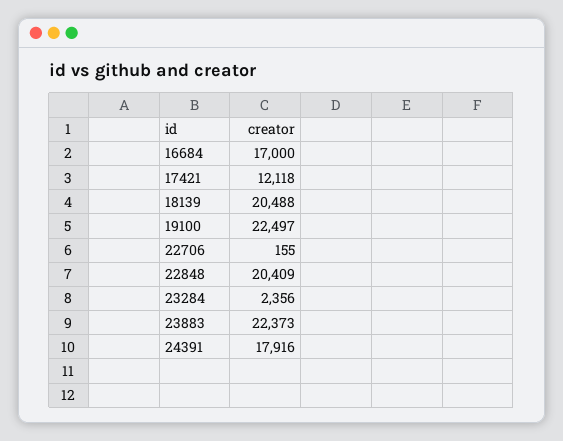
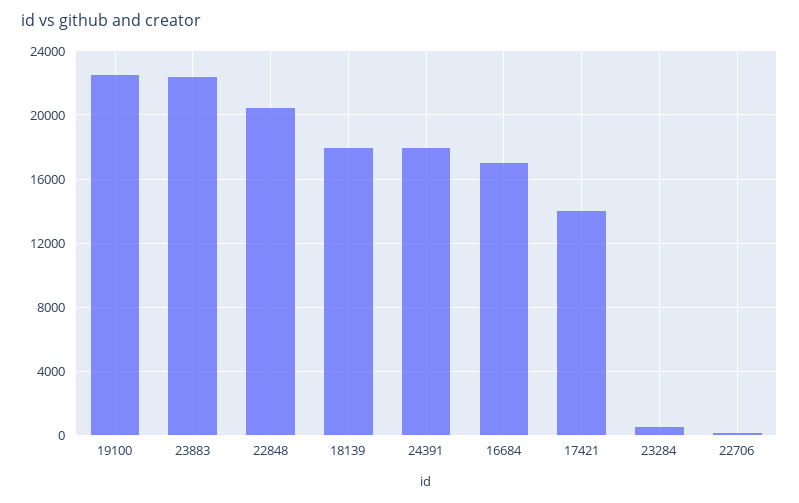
  {
    "16684": 17000,
-   "17421": 12118,
+   "17421": 14000,
-   "18139": 20488,
+   "18139": 18000,
    "19100": 22497,
    "22706": 155,
    "22848": 20409,
-   "23284": 2356,
+   "23284": 500,
    "23883": 22373,
    "24391": 17916
  }

